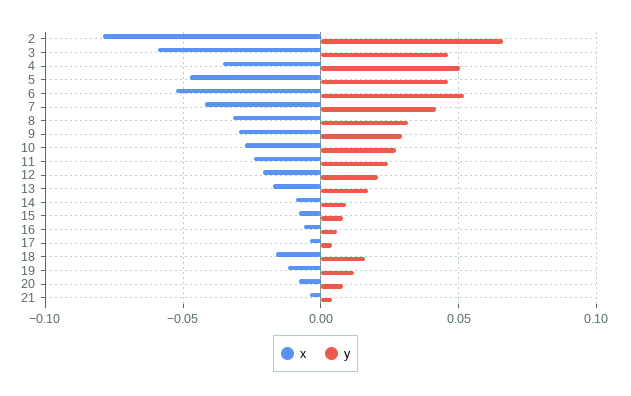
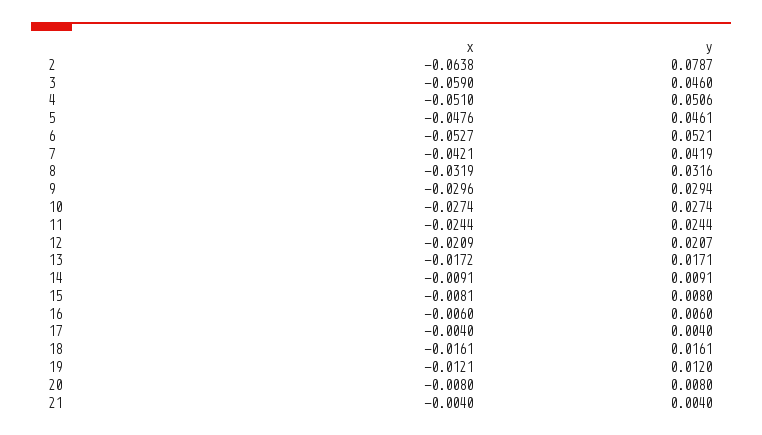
  {
    "x": {
-     "2": -0.08,
+     "2": -0.0638,
      "3": -0.059,
-     "4": -0.035,
+     "4": -0.051,
      "5": -0.0476,
      "6": -0.0527,
      "7": -0.0421,
      "8": -0.0319,
      "9": -0.0296,
      "10": -0.0274,
      "11": -0.0244,
      "12": -0.0209,
      "13": -0.0172,
      "14": -0.0091,
      "15": -0.0081,
      "16": -0.006,
      "17": -0.004,
      "18": -0.0161,
      "19": -0.0121,
      "20": -0.008,
      "21": -0.004
    },
    "y": {
-     "2": 0.065,
+     "2": 0.0787,
      "3": 0.046,
      "4": 0.0506,
      "5": 0.0461,
      "6": 0.0521,
      "7": 0.0419,
      "8": 0.0316,
      "9": 0.0294,
      "10": 0.0274,
      "11": 0.0244,
      "12": 0.0207,
      "13": 0.0171,
      "14": 0.0091,
      "15": 0.008,
      "16": 0.006,
      "17": 0.004,
      "18": 0.0161,
      "19": 0.012,
      "20": 0.008,
      "21": 0.004
    }
  }

